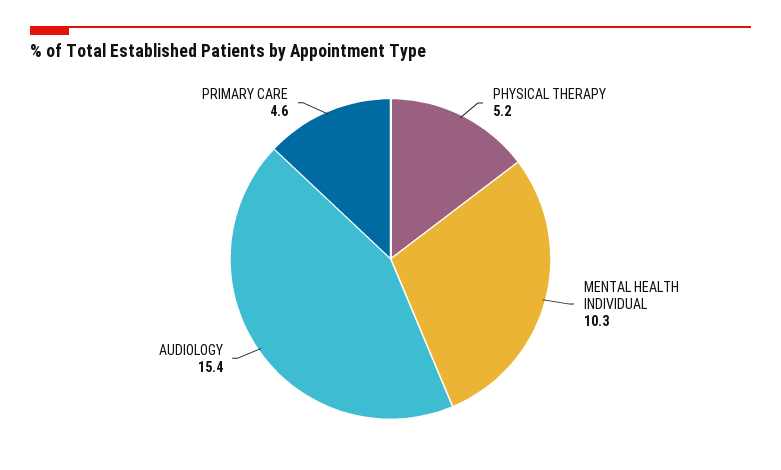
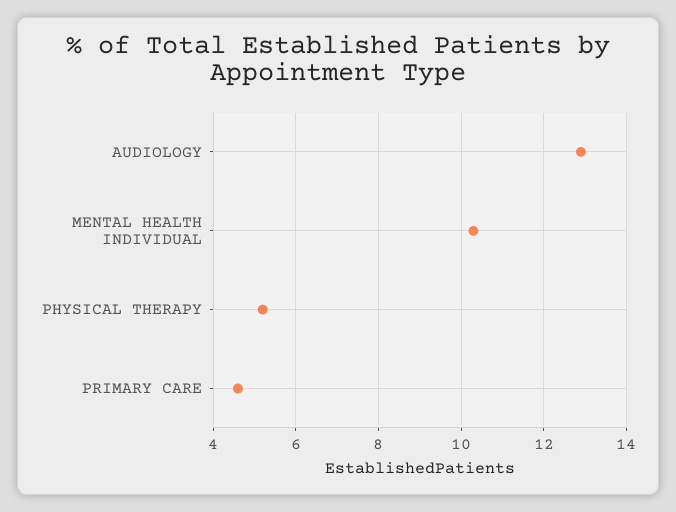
  {
    "PHYSICAL THERAPY": 5.2,
    "MENTAL HEALTH INDIVIDUAL": 10.3,
-   "AUDIOLOGY": 15.4,
+   "AUDIOLOGY": 13,
    "PRIMARY CARE": 4.6
  }

